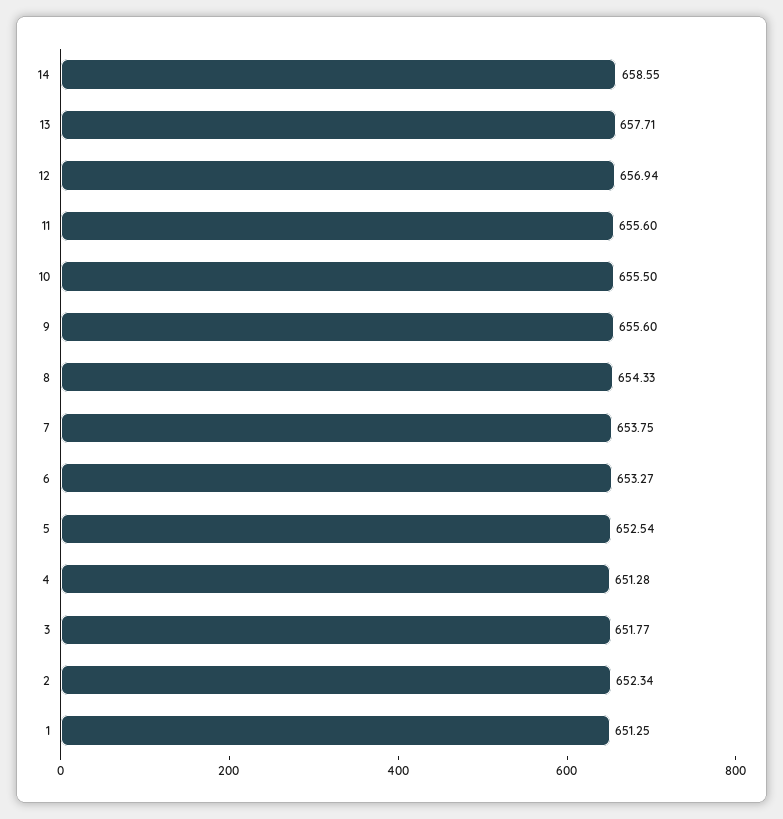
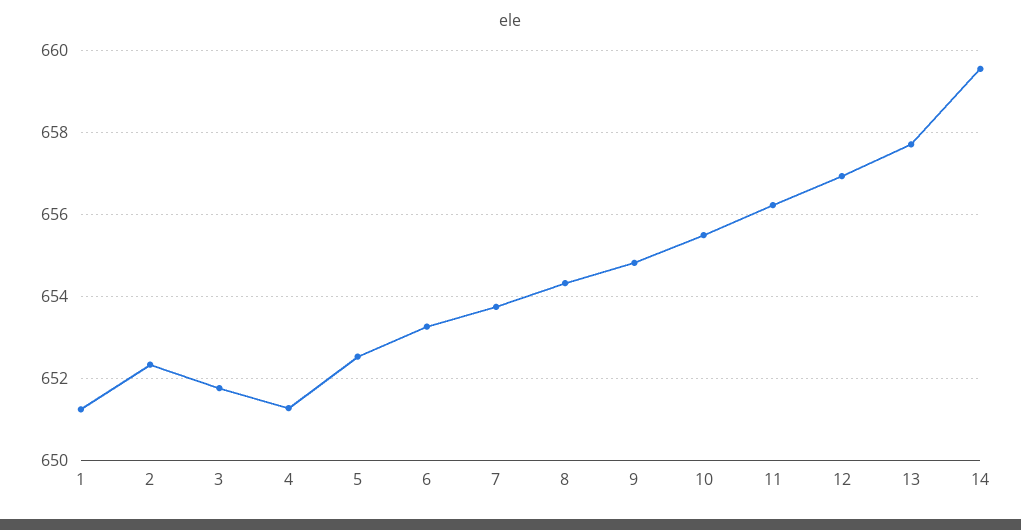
  {
-   "14": 658.55,
+   "14": 659.6,
    "13": 657.71,
    "12": 656.94,
-   "11": 655.6,
+   "11": 656.2,
    "10": 655.5,
-   "9": 655.6,
+   "9": 654.8,
    "8": 654.33,
    "7": 653.75,
    "6": 653.27,
    "5": 652.54,
    "4": 651.28,
    "3": 651.77,
    "2": 652.34,
    "1": 651.25
  }

